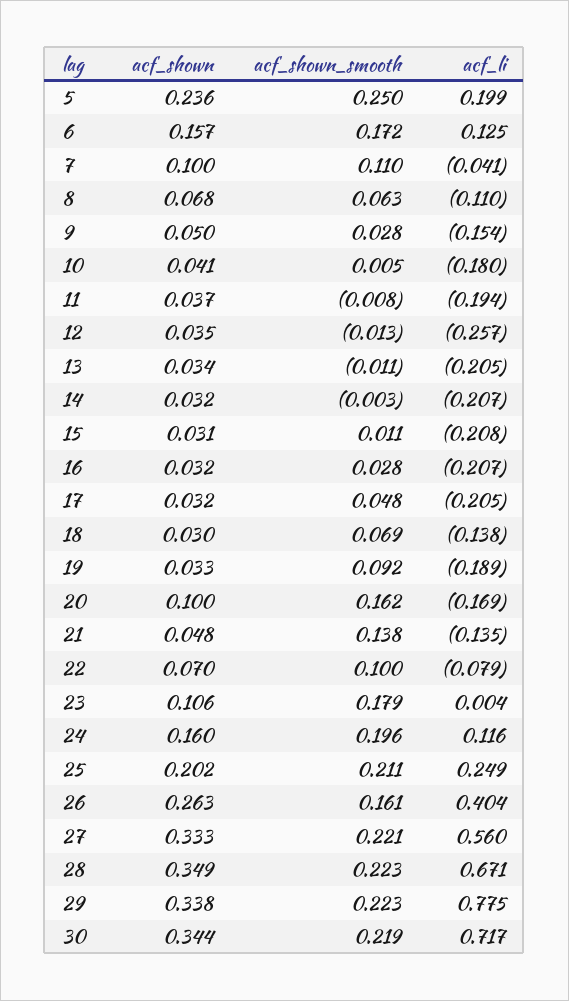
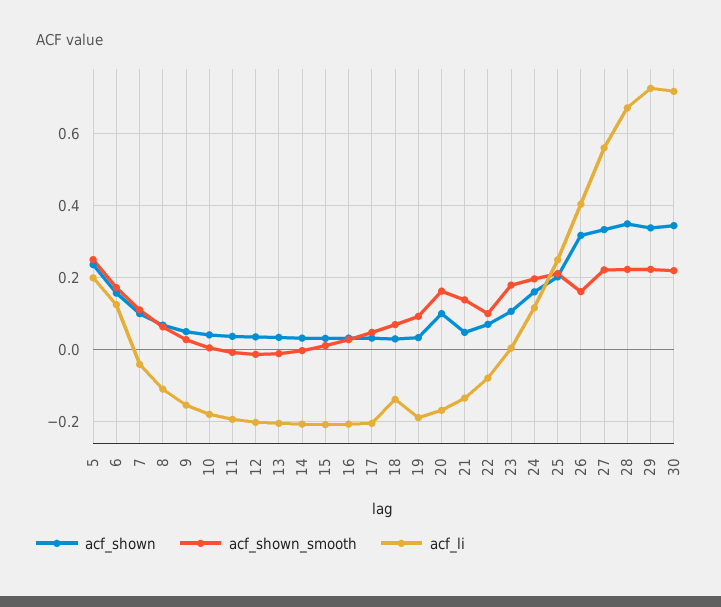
  {
    "acf_shown": {
      "5": 0.236,
      "6": 0.157,
      "7": 0.1,
      "8": 0.068,
      "9": 0.05,
      "10": 0.041,
      "11": 0.037,
      "12": 0.035,
      "13": 0.034,
      "14": 0.032,
      "15": 0.031,
      "16": 0.032,
      "17": 0.032,
      "18": 0.03,
      "19": 0.033,
      "20": 0.1,
      "21": 0.048,
      "22": 0.07,
      "23": 0.106,
      "24": 0.16,
      "25": 0.202,
-     "26": 0.263,
+     "26": 0.32,
      "27": 0.333,
      "28": 0.349,
      "29": 0.338,
      "30": 0.344
    },
    "acf_shown_smooth": {
      "5": 0.25,
      "6": 0.172,
      "7": 0.11,
      "8": 0.063,
      "9": 0.028,
      "10": 0.005,
      "11": -0.008,
      "12": -0.013,
      "13": -0.011,
      "14": -0.003,
      "15": 0.011,
      "16": 0.028,
      "17": 0.048,
      "18": 0.069,
      "19": 0.092,
      "20": 0.162,
      "21": 0.138,
      "22": 0.1,
      "23": 0.179,
      "24": 0.196,
      "25": 0.211,
      "26": 0.161,
      "27": 0.221,
      "28": 0.223,
      "29": 0.223,
      "30": 0.219
    },
    "acf_li": {
      "5": 0.199,
      "6": 0.125,
      "7": -0.041,
      "8": -0.11,
      "9": -0.154,
      "10": -0.18,
      "11": -0.194,
-     "12": -0.257,
+     "12": -0.2,
      "13": -0.205,
      "14": -0.207,
      "15": -0.208,
      "16": -0.207,
      "17": -0.205,
      "18": -0.138,
      "19": -0.189,
      "20": -0.169,
      "21": -0.135,
      "22": -0.079,
      "23": 0.004,
      "24": 0.116,
      "25": 0.249,
      "26": 0.404,
      "27": 0.56,
      "28": 0.671,
-     "29": 0.775,
+     "29": 0.72,
      "30": 0.717
    }
  }

